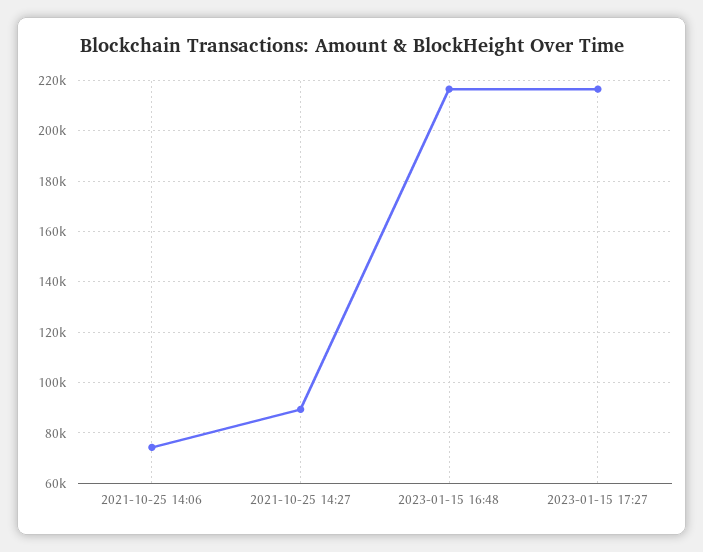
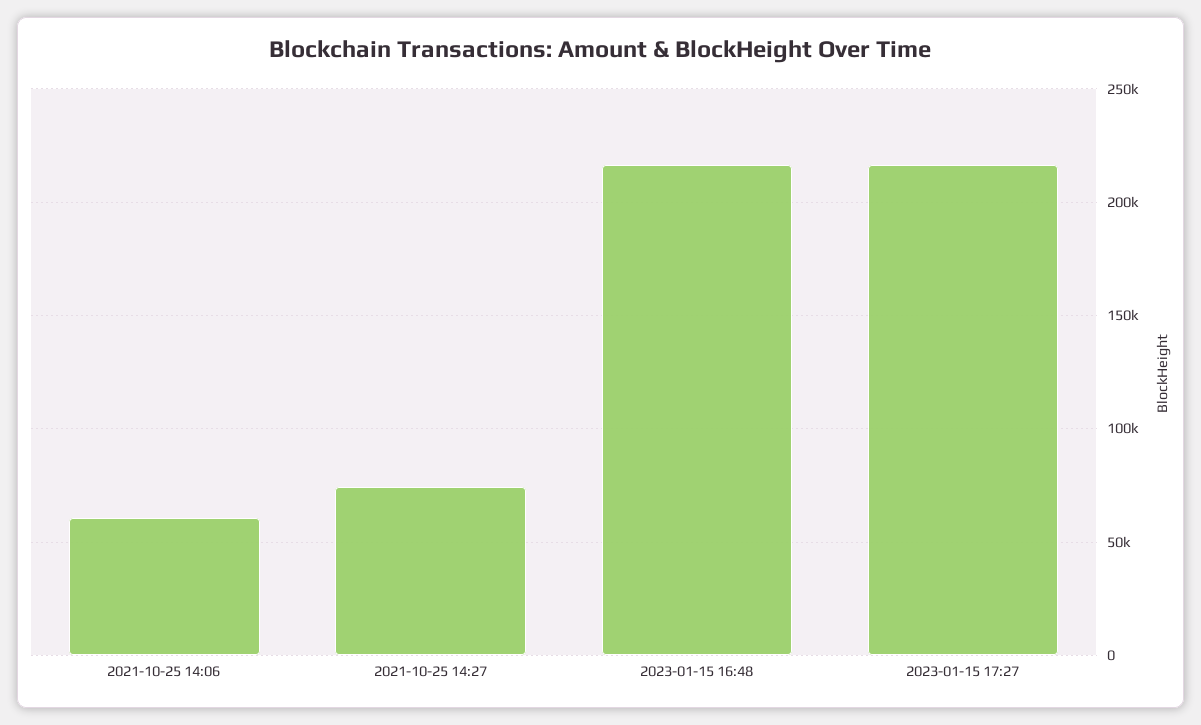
  {
-   "2021-10-25 14:06": 75000,
+   "2021-10-25 14:06": 60000,
-   "2021-10-25 14:27": 90000,
+   "2021-10-25 14:27": 75000,
    "2023-01-15 16:48": 217500,
    "2023-01-15 17:27": 217500
  }

